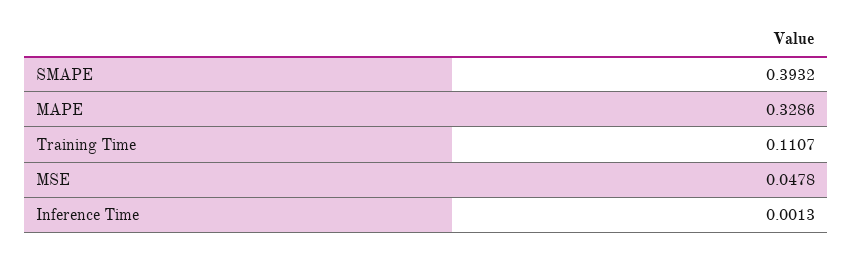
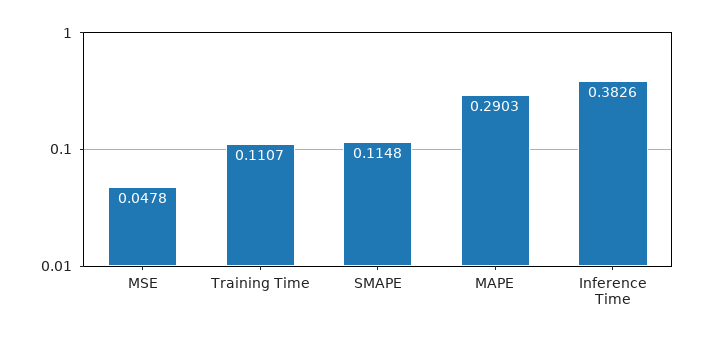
  {
-   "SMAPE": 0.3932,
+   "SMAPE": 0.1148,
-   "MAPE": 0.3286,
+   "MAPE": 0.2903,
    "Training Time": 0.1107,
    "MSE": 0.0478,
-   "Inference Time": 0.0013
+   "Inference Time": 0.3826
  }

